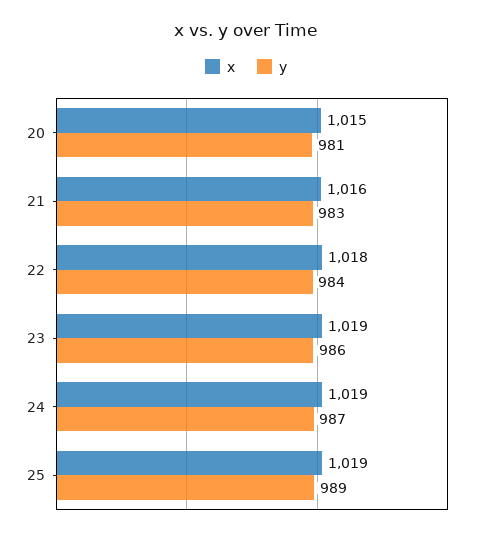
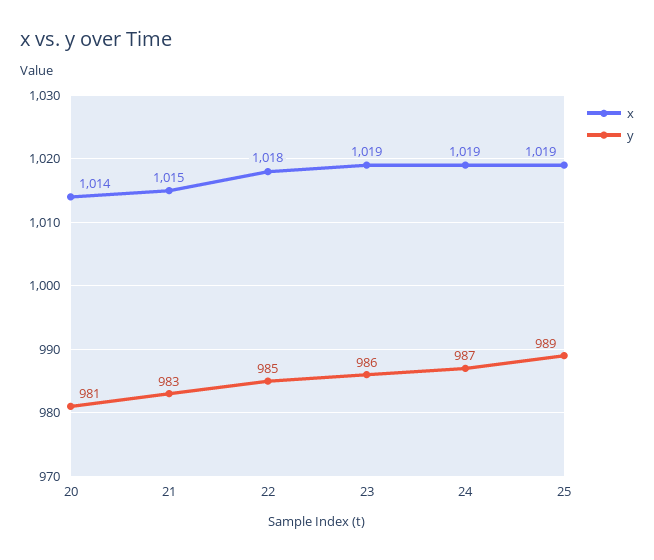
  {
    "x": {
-     "20": 1015,
+     "20": 1014,
-     "21": 1016,
+     "21": 1015,
      "22": 1018,
      "23": 1019,
      "24": 1019,
      "25": 1019
    },
    "y": {
      "20": 981,
      "21": 983,
-     "22": 984,
+     "22": 985,
      "23": 986,
      "24": 987,
      "25": 989
    }
  }

